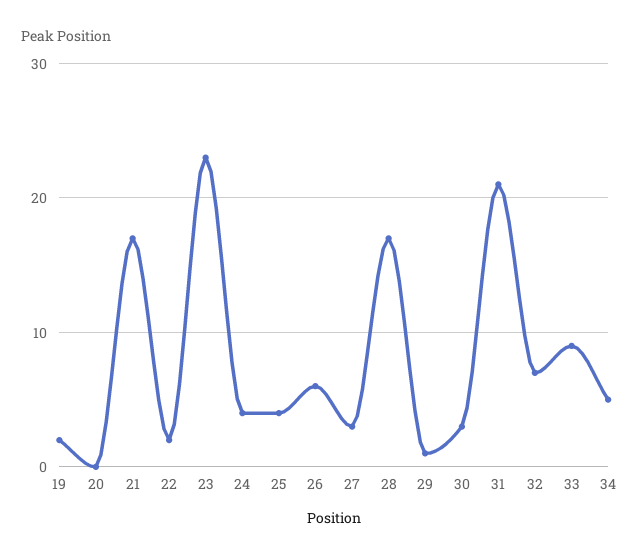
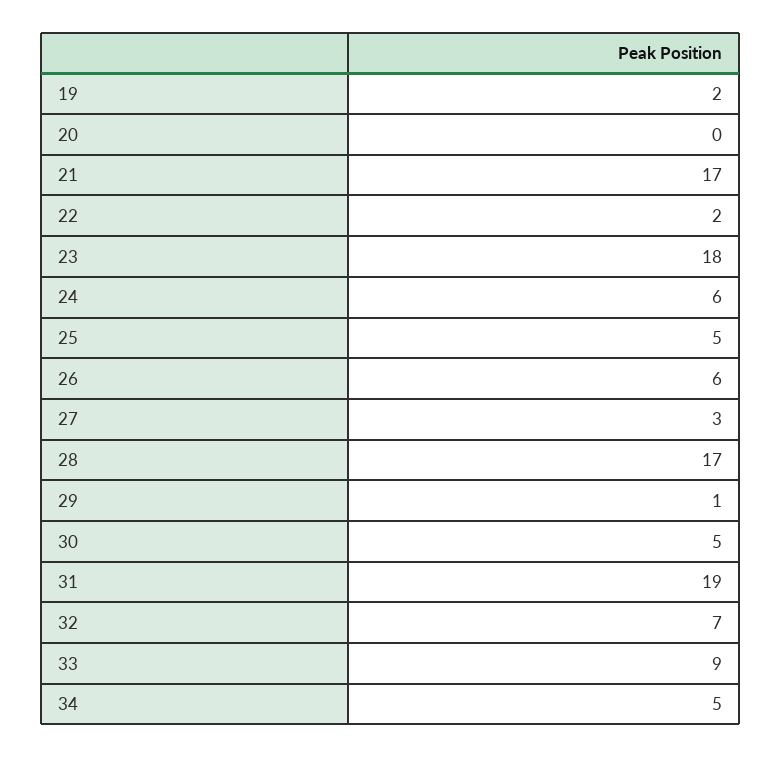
  {
    "19": 2,
    "20": 0,
    "21": 17,
    "22": 2,
-   "23": 23,
+   "23": 18,
-   "24": 4,
+   "24": 6,
-   "25": 4,
+   "25": 5,
    "26": 6,
    "27": 3,
    "28": 17,
    "29": 1,
-   "30": 3,
+   "30": 5,
-   "31": 21,
+   "31": 19,
    "32": 7,
    "33": 9,
    "34": 5
  }

